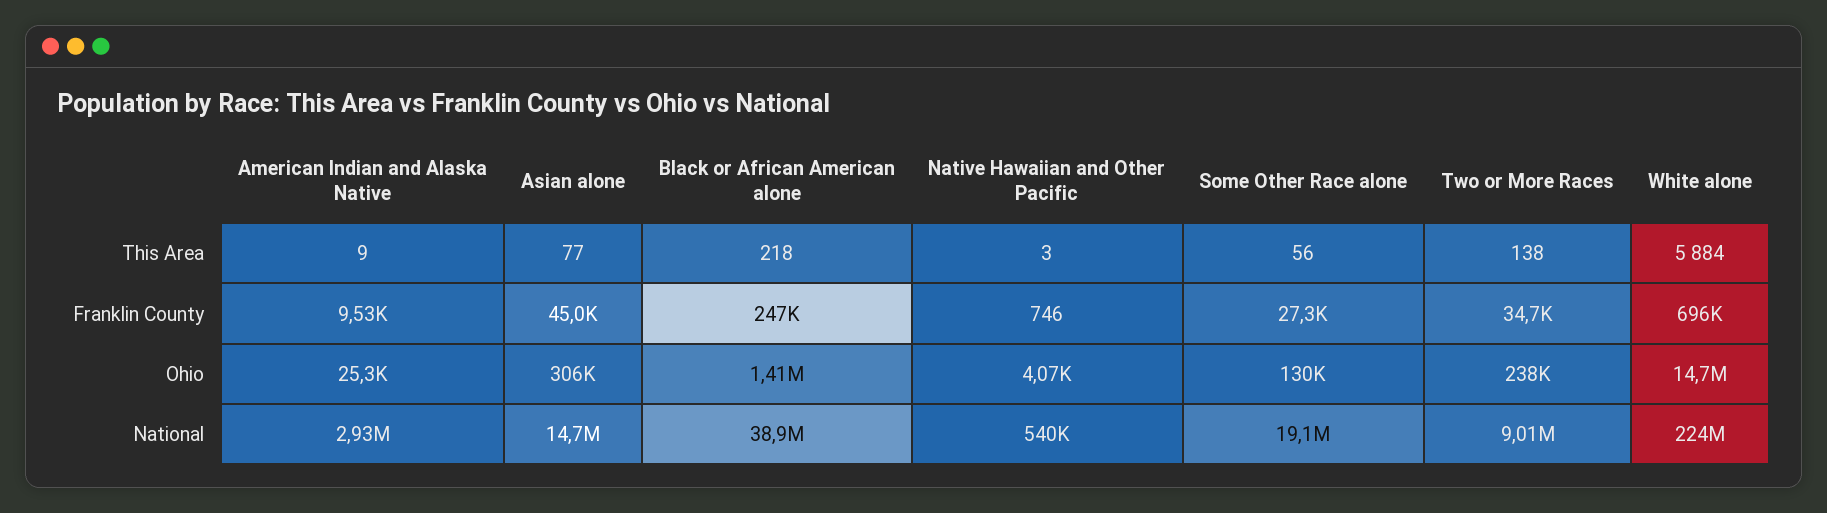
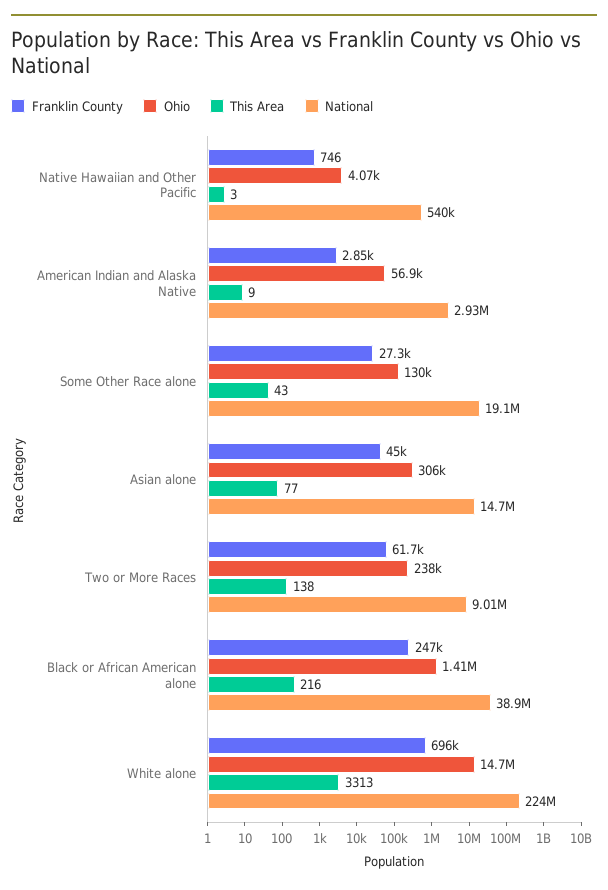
  {
    "This Area": {
      "American Indian and Alaska Native": 9,
      "Asian alone": 77,
-     "Black or African American alone": 218,
+     "Black or African American alone": 216,
      "Native Hawaiian and Other Pacific": 3,
-     "Some Other Race alone": 56,
+     "Some Other Race alone": 43,
      "Two or More Races": 138,
-     "White alone": 5884
+     "White alone": 3313
    },
    "Franklin County": {
-     "American Indian and Alaska Native": 9530,
+     "American Indian and Alaska Native": 2850,
      "Asian alone": 45000,
      "Black or African American alone": 247000,
      "Native Hawaiian and Other Pacific": 746,
      "Some Other Race alone": 27300,
-     "Two or More Races": 34700,
+     "Two or More Races": 61700,
      "White alone": 696000
    },
    "Ohio": {
-     "American Indian and Alaska Native": 25300,
+     "American Indian and Alaska Native": 56900,
      "Asian alone": 306000,
      "Black or African American alone": 1410000,
      "Native Hawaiian and Other Pacific": 4070,
      "Some Other Race alone": 130000,
      "Two or More Races": 238000,
      "White alone": 14700000
    },
    "National": {
      "American Indian and Alaska Native": 2930000,
      "Asian alone": 14700000,
      "Black or African American alone": 38900000,
      "Native Hawaiian and Other Pacific": 540000,
      "Some Other Race alone": 19100000,
      "Two or More Races": 9010000,
      "White alone": 224000000
    }
  }

